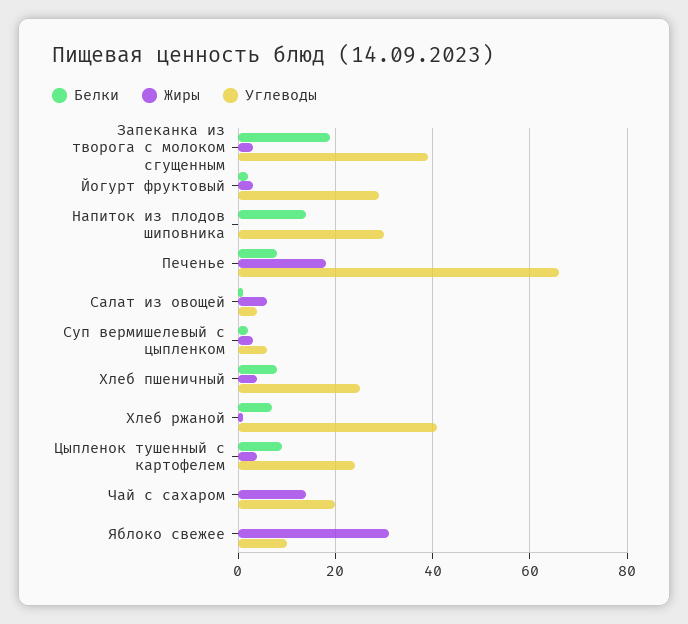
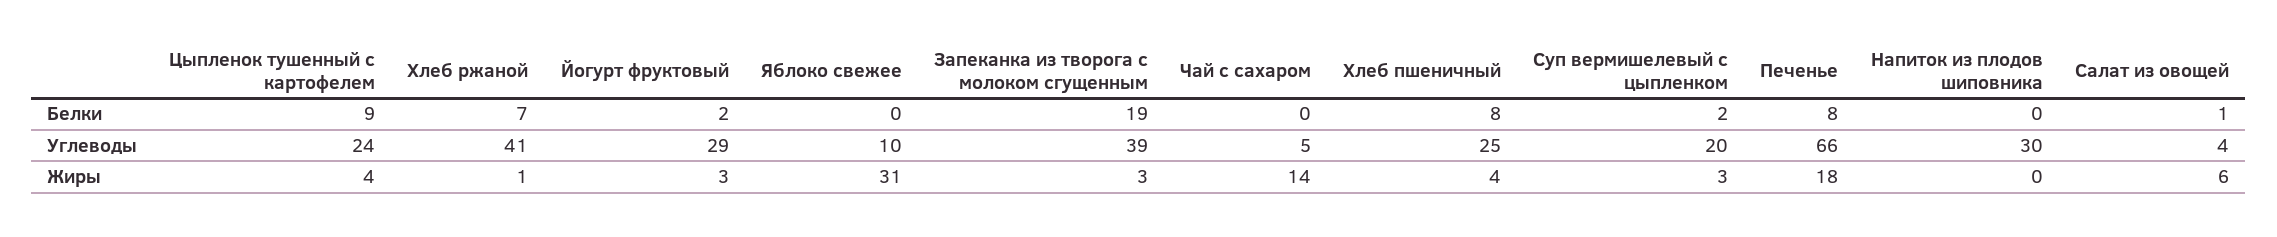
  {
    "Белки": {
      "Запеканка из творога с молоком сгущенным": 19,
      "Йогурт фруктовый": 2,
-     "Напиток из плодов шиповника": 15,
+     "Напиток из плодов шиповника": 0,
      "Печенье": 8,
      "Салат из овощей": 1,
      "Суп вермишелевый с цыпленком": 2,
      "Хлеб пшеничный": 8,
      "Хлеб ржаной": 7,
      "Цыпленок тушенный с картофелем": 9,
      "Чай с сахаром": 0,
      "Яблоко свежее": 0
    },
    "Жиры": {
      "Запеканка из творога с молоком сгущенным": 3,
      "Йогурт фруктовый": 3,
      "Напиток из плодов шиповника": 0,
      "Печенье": 18,
      "Салат из овощей": 6,
      "Суп вермишелевый с цыпленком": 3,
      "Хлеб пшеничный": 4,
      "Хлеб ржаной": 1,
      "Цыпленок тушенный с картофелем": 4,
      "Чай с сахаром": 14,
      "Яблоко свежее": 31
    },
    "Углеводы": {
      "Запеканка из творога с молоком сгущенным": 39,
      "Йогурт фруктовый": 29,
      "Напиток из плодов шиповника": 30,
      "Печенье": 66,
      "Салат из овощей": 4,
-     "Суп вермишелевый с цыпленком": 5,
+     "Суп вермишелевый с цыпленком": 20,
      "Хлеб пшеничный": 25,
      "Хлеб ржаной": 41,
      "Цыпленок тушенный с картофелем": 24,
-     "Чай с сахаром": 20,
+     "Чай с сахаром": 5,
      "Яблоко свежее": 10
    }
  }

